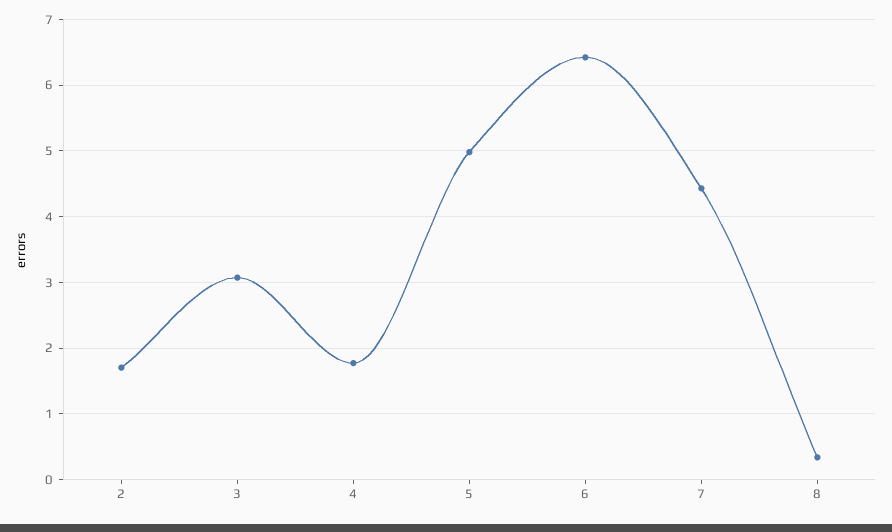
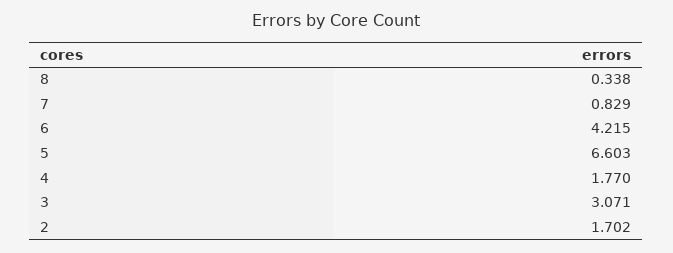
  {
    "2": 1.702,
    "3": 3.071,
    "4": 1.77,
-   "5": 5,
+   "5": 6.603,
-   "6": 6.4,
+   "6": 4.215,
-   "7": 4.4,
+   "7": 0.829,
    "8": 0.338
  }

